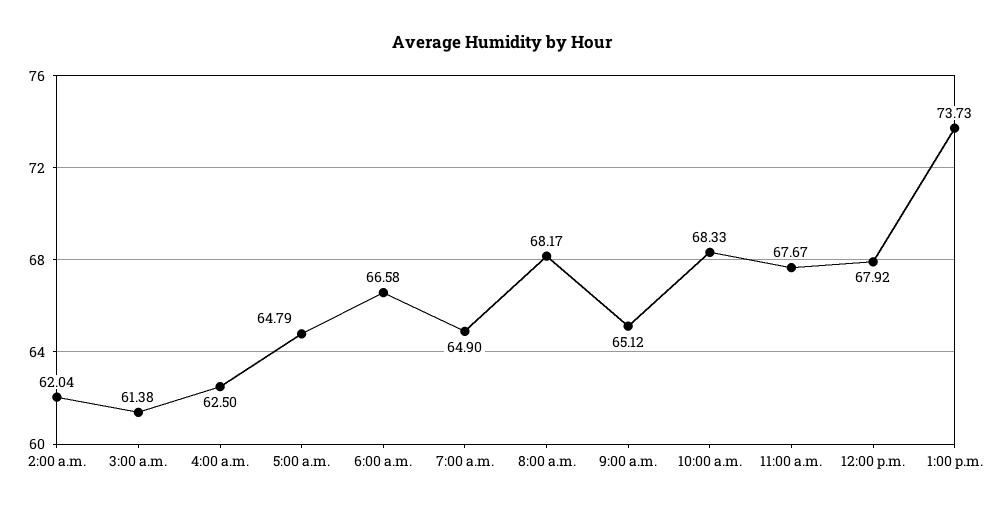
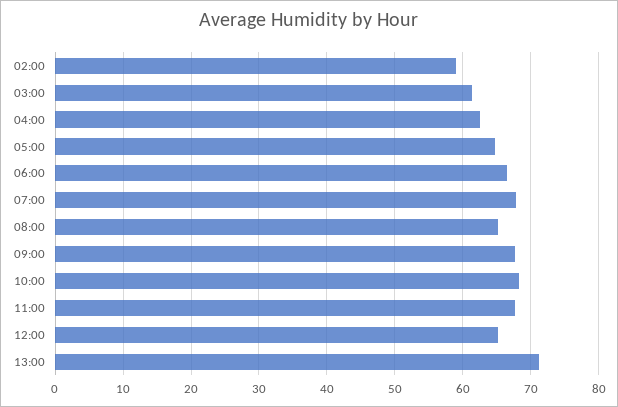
  {
-   "2:00 a.m.": 62.04,
+   "2:00 a.m.": 59,
    "3:00 a.m.": 61.38,
    "4:00 a.m.": 62.5,
    "5:00 a.m.": 64.79,
    "6:00 a.m.": 66.58,
-   "7:00 a.m.": 64.9,
+   "7:00 a.m.": 68,
-   "8:00 a.m.": 68.17,
+   "8:00 a.m.": 65,
-   "9:00 a.m.": 65.12,
+   "9:00 a.m.": 68,
    "10:00 a.m.": 68.33,
    "11:00 a.m.": 67.67,
-   "12:00 p.m.": 67.92,
+   "12:00 p.m.": 65,
-   "1:00 p.m.": 73.73
+   "1:00 p.m.": 71
  }

